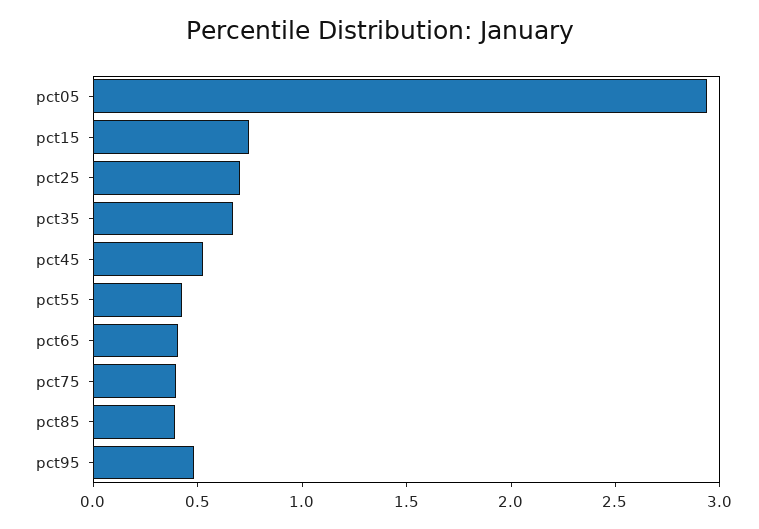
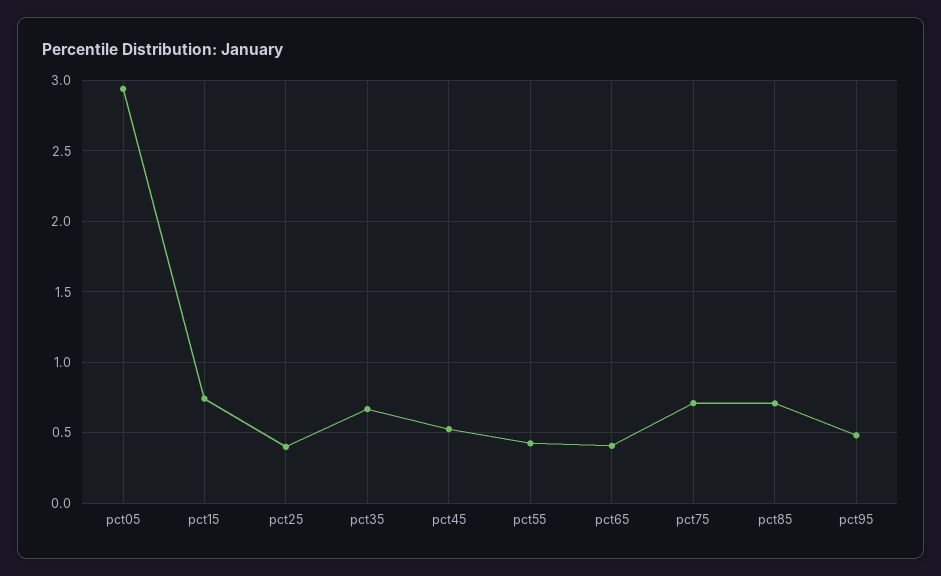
  {
    "pct05": 2.95,
    "pct15": 0.75,
-   "pct25": 0.7,
+   "pct25": 0.4,
    "pct35": 0.65,
    "pct45": 0.55,
    "pct55": 0.45,
    "pct65": 0.4,
-   "pct75": 0.4,
+   "pct75": 0.7,
-   "pct85": 0.4,
+   "pct85": 0.7,
    "pct95": 0.5
  }

